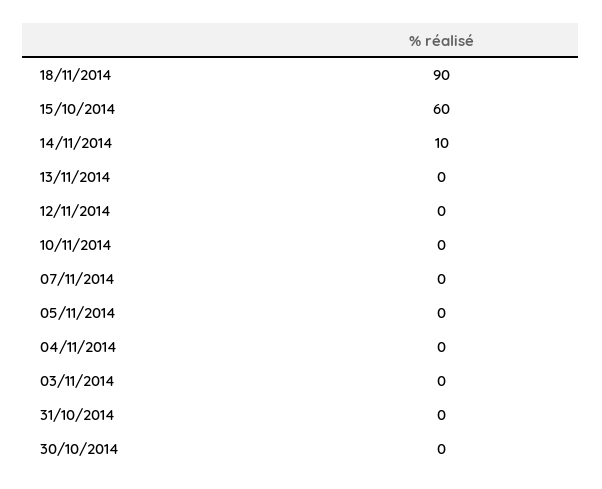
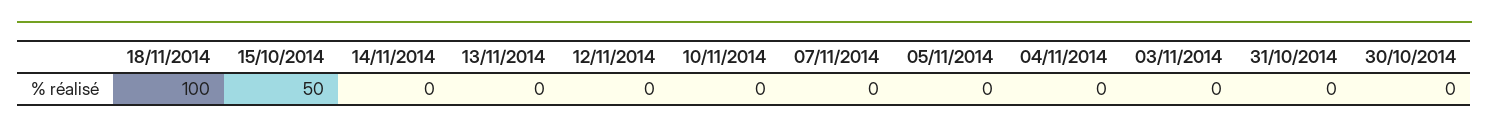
  {
-   "18/11/2014": 90,
+   "18/11/2014": 100,
-   "15/10/2014": 60,
+   "15/10/2014": 50,
-   "14/11/2014": 10,
+   "14/11/2014": 0,
    "13/11/2014": 0,
    "12/11/2014": 0,
    "10/11/2014": 0,
    "07/11/2014": 0,
    "05/11/2014": 0,
    "04/11/2014": 0,
    "03/11/2014": 0,
    "31/10/2014": 0,
    "30/10/2014": 0
  }

